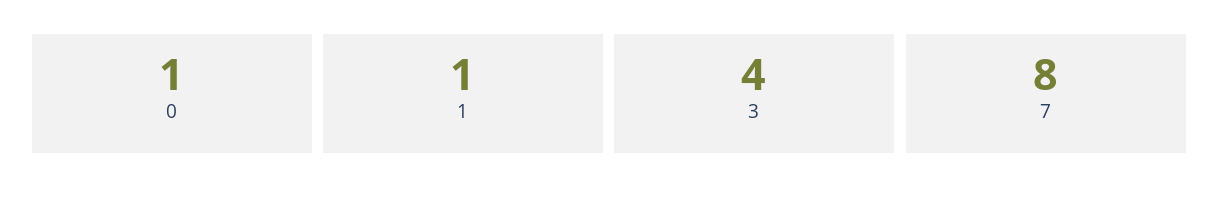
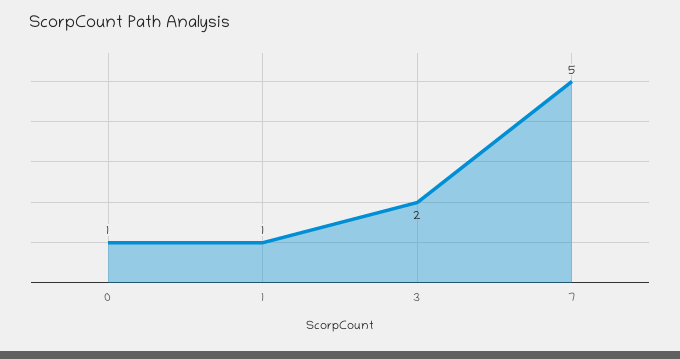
  {
    "0": 1,
    "1": 1,
-   "3": 4,
+   "3": 2,
-   "7": 8
+   "7": 5
  }

